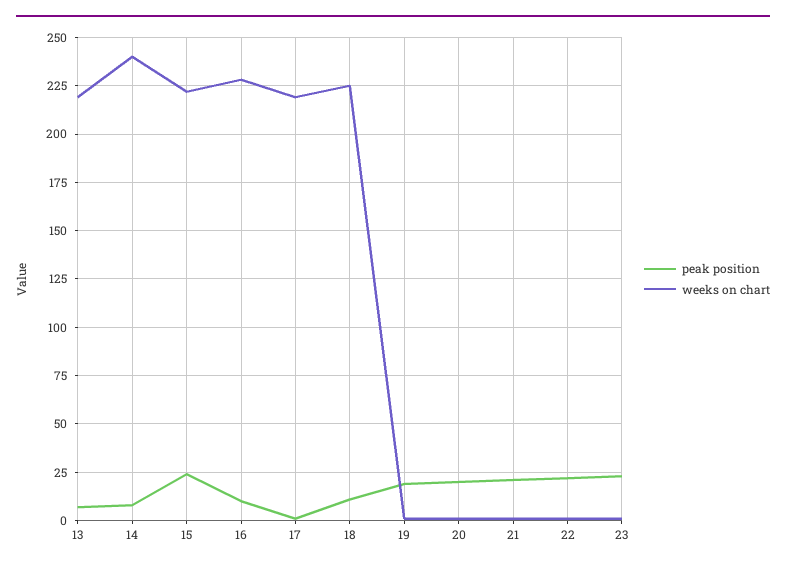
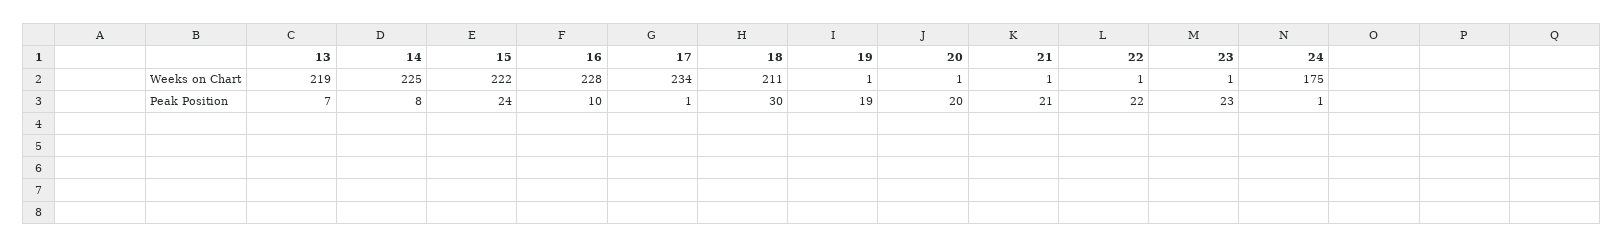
  {
    "peak position": {
      "13": 7,
      "14": 8,
      "15": 24,
      "16": 10,
      "17": 1,
-     "18": 10,
+     "18": 30,
      "19": 19,
      "20": 20,
      "21": 21,
      "22": 22,
-     "23": 23
+     "23": 23,
+     "24": 1
    },
    "weeks on chart": {
      "13": 219,
-     "14": 240,
+     "14": 225,
      "15": 222,
      "16": 228,
-     "17": 220,
+     "17": 234,
-     "18": 225,
+     "18": 211,
      "19": 1,
      "20": 1,
      "21": 1,
      "22": 1,
-     "23": 1
+     "23": 1,
+     "24": 175
    }
  }

